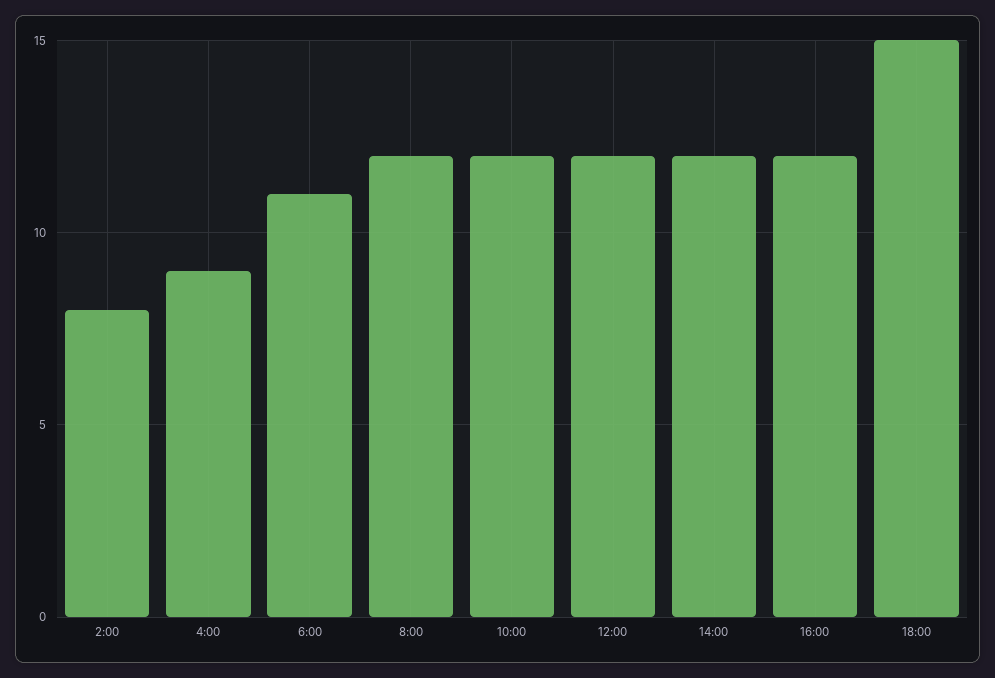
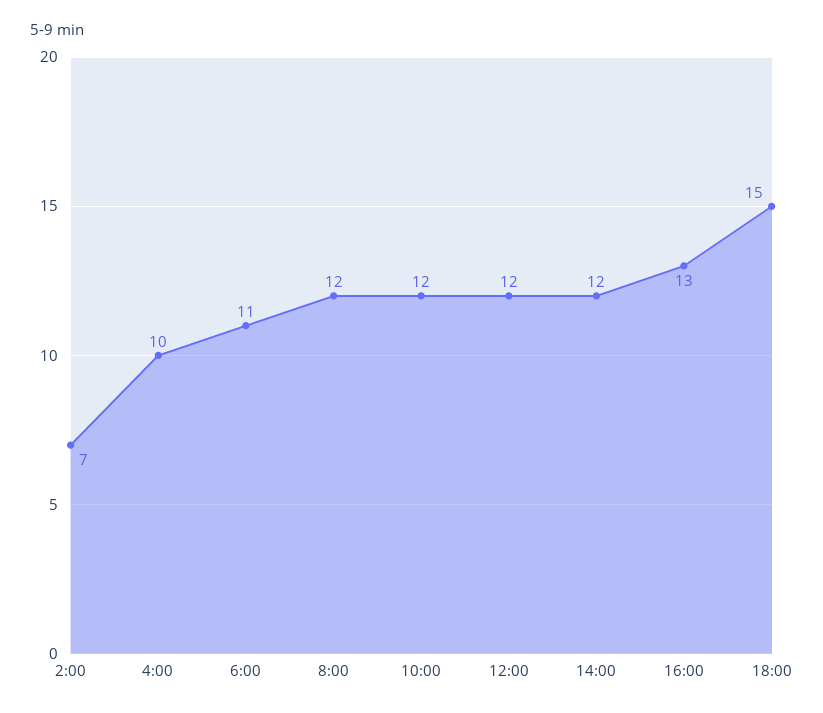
  {
-   "2:00": 8,
+   "2:00": 7,
-   "4:00": 9,
+   "4:00": 10,
    "6:00": 11,
    "8:00": 12,
    "10:00": 12,
    "12:00": 12,
    "14:00": 12,
-   "16:00": 12,
+   "16:00": 13,
    "18:00": 15
  }

